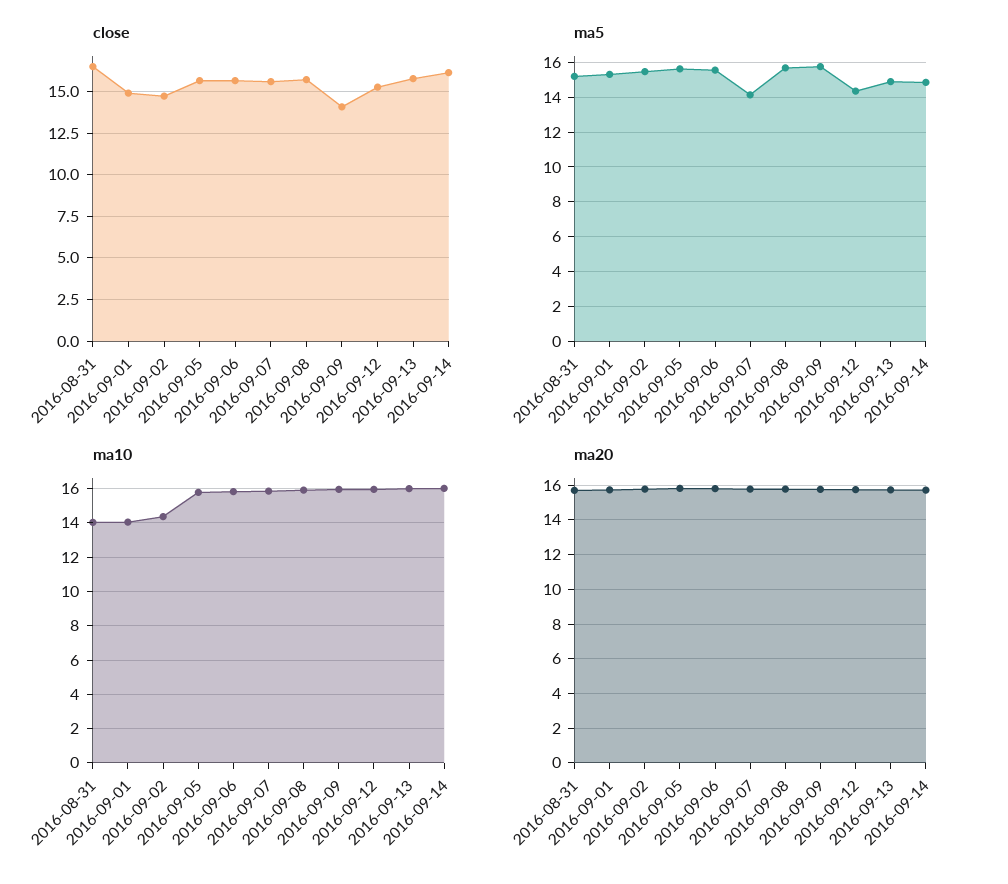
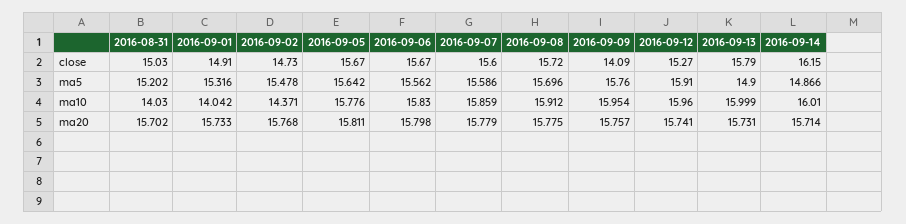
  {
    "close": {
-     "2016-08-31": 16.5,
+     "2016-08-31": 15.03,
      "2016-09-01": 14.91,
      "2016-09-02": 14.73,
      "2016-09-05": 15.67,
      "2016-09-06": 15.67,
      "2016-09-07": 15.6,
      "2016-09-08": 15.72,
      "2016-09-09": 14.09,
      "2016-09-12": 15.27,
      "2016-09-13": 15.79,
      "2016-09-14": 16.15
    },
    "ma5": {
      "2016-08-31": 15.202,
      "2016-09-01": 15.316,
      "2016-09-02": 15.478,
      "2016-09-05": 15.642,
      "2016-09-06": 15.562,
-     "2016-09-07": 14,
+     "2016-09-07": 15.586,
      "2016-09-08": 15.696,
      "2016-09-09": 15.76,
-     "2016-09-12": 14.5,
+     "2016-09-12": 15.91,
      "2016-09-13": 14.9,
      "2016-09-14": 14.866
    },
    "ma10": {
      "2016-08-31": 14.03,
      "2016-09-01": 14.042,
      "2016-09-02": 14.371,
      "2016-09-05": 15.776,
      "2016-09-06": 15.83,
      "2016-09-07": 15.859,
      "2016-09-08": 15.912,
      "2016-09-09": 15.954,
      "2016-09-12": 15.96,
      "2016-09-13": 15.999,
      "2016-09-14": 16.01
    },
    "ma20": {
      "2016-08-31": 15.702,
      "2016-09-01": 15.733,
      "2016-09-02": 15.768,
      "2016-09-05": 15.811,
      "2016-09-06": 15.798,
      "2016-09-07": 15.779,
      "2016-09-08": 15.775,
      "2016-09-09": 15.757,
      "2016-09-12": 15.741,
      "2016-09-13": 15.731,
      "2016-09-14": 15.714
    }
  }

